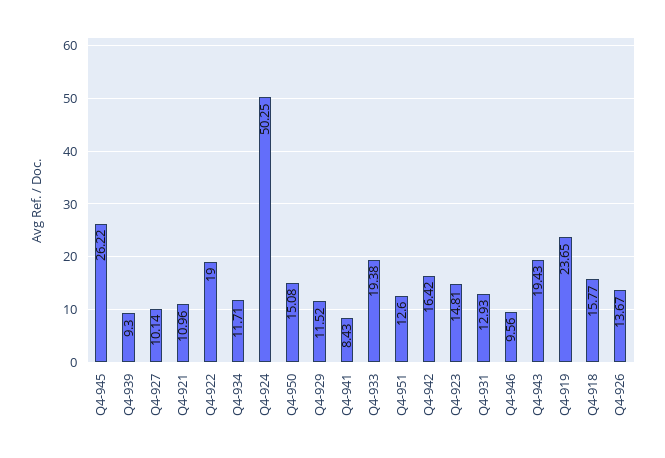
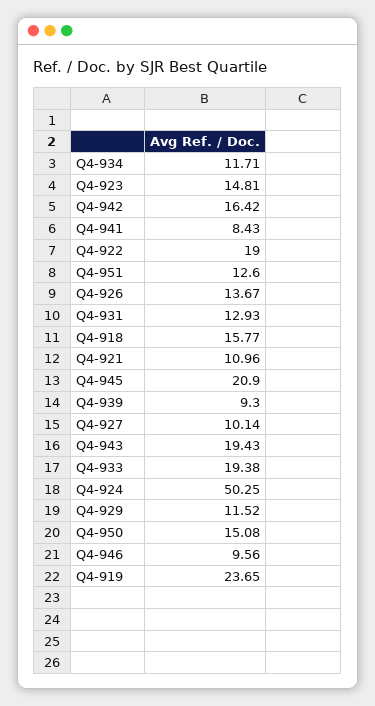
  {
-   "Q4-945": 26.22,
+   "Q4-945": 20.9,
    "Q4-939": 9.3,
    "Q4-927": 10.14,
    "Q4-921": 10.96,
    "Q4-922": 19,
    "Q4-934": 11.71,
    "Q4-924": 50.25,
    "Q4-950": 15.08,
    "Q4-929": 11.52,
    "Q4-941": 8.43,
    "Q4-933": 19.38,
    "Q4-951": 12.6,
    "Q4-942": 16.42,
    "Q4-923": 14.81,
    "Q4-931": 12.93,
    "Q4-946": 9.56,
    "Q4-943": 19.43,
    "Q4-919": 23.65,
    "Q4-918": 15.77,
    "Q4-926": 13.67
  }

